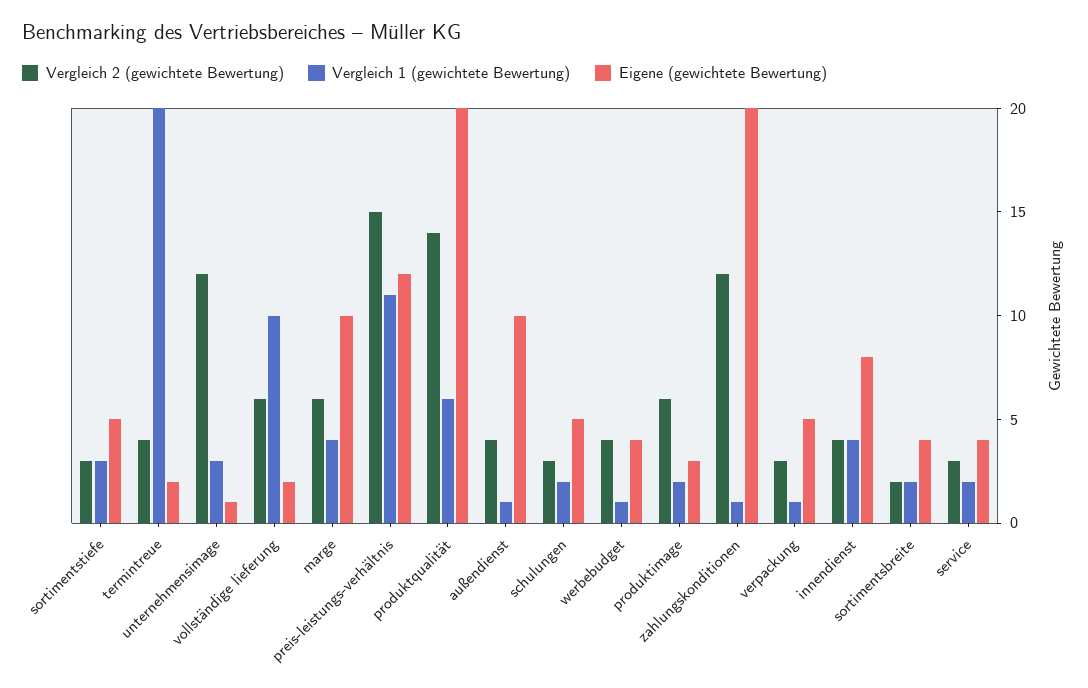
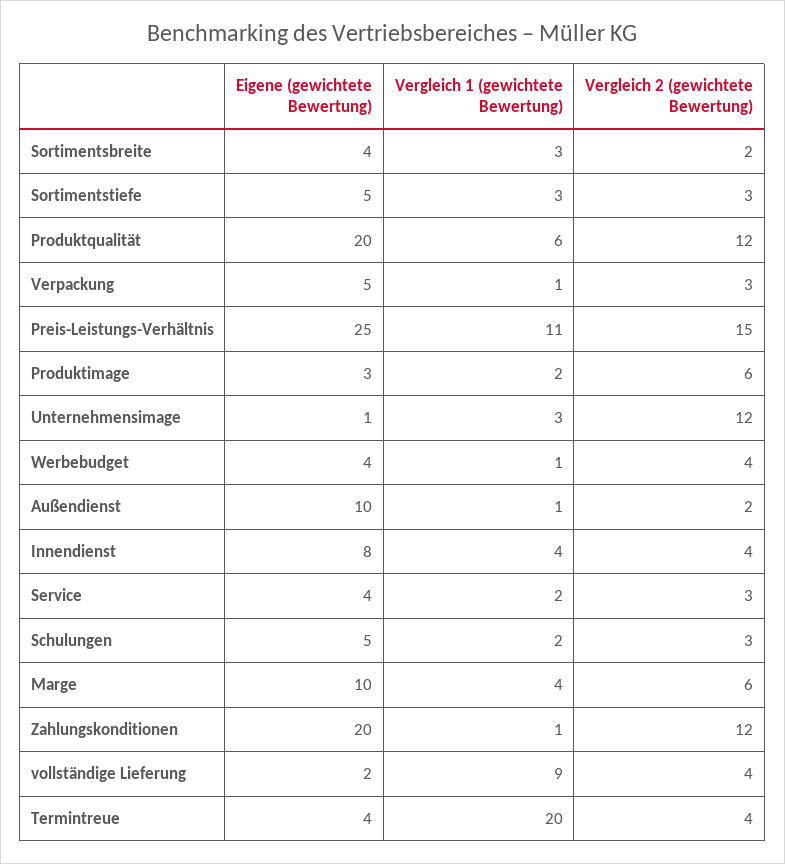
  {
    "Vergleich 2 (gewichtete Bewertung)": {
      "sortimentstiefe": 3,
      "termintreue": 4,
      "unternehmensimage": 12,
-     "vollständige lieferung": 6,
+     "vollständige lieferung": 4,
      "marge": 6,
      "preis-leistungs-verhältnis": 15,
-     "produktqualität": 14,
+     "produktqualität": 12,
-     "außendienst": 4,
+     "außendienst": 2,
      "schulungen": 3,
      "werbebudget": 4,
      "produktimage": 6,
      "zahlungskonditionen": 12,
      "verpackung": 3,
      "innendienst": 4,
      "sortimentsbreite": 2,
      "service": 3
    },
    "Vergleich 1 (gewichtete Bewertung)": {
      "sortimentstiefe": 3,
      "termintreue": 20,
      "unternehmensimage": 3,
-     "vollständige lieferung": 10,
+     "vollständige lieferung": 9,
      "marge": 4,
      "preis-leistungs-verhältnis": 11,
      "produktqualität": 6,
      "außendienst": 1,
      "schulungen": 2,
      "werbebudget": 1,
      "produktimage": 2,
      "zahlungskonditionen": 1,
      "verpackung": 1,
      "innendienst": 4,
-     "sortimentsbreite": 2,
+     "sortimentsbreite": 3,
      "service": 2
    },
    "Eigene (gewichtete Bewertung)": {
      "sortimentstiefe": 5,
-     "termintreue": 2,
+     "termintreue": 4,
      "unternehmensimage": 1,
      "vollständige lieferung": 2,
      "marge": 10,
-     "preis-leistungs-verhältnis": 12,
+     "preis-leistungs-verhältnis": 25,
      "produktqualität": 20,
      "außendienst": 10,
      "schulungen": 5,
      "werbebudget": 4,
      "produktimage": 3,
      "zahlungskonditionen": 20,
      "verpackung": 5,
      "innendienst": 8,
      "sortimentsbreite": 4,
      "service": 4
    }
  }

